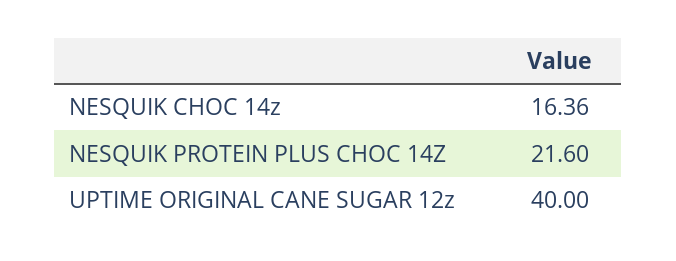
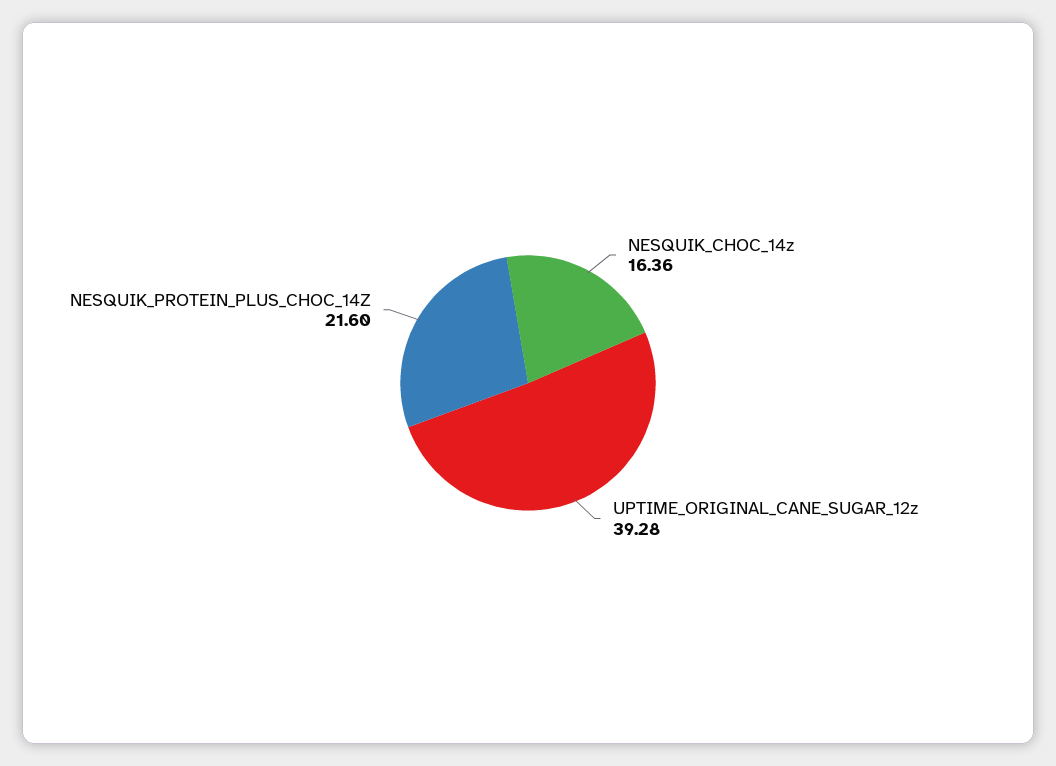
  {
    "NESQUIK CHOC 14z": 16.36,
    "NESQUIK PROTEIN PLUS CHOC 14Z": 21.6,
-   "UPTIME ORIGINAL CANE SUGAR 12z": 40
+   "UPTIME ORIGINAL CANE SUGAR 12z": 39.28
  }

